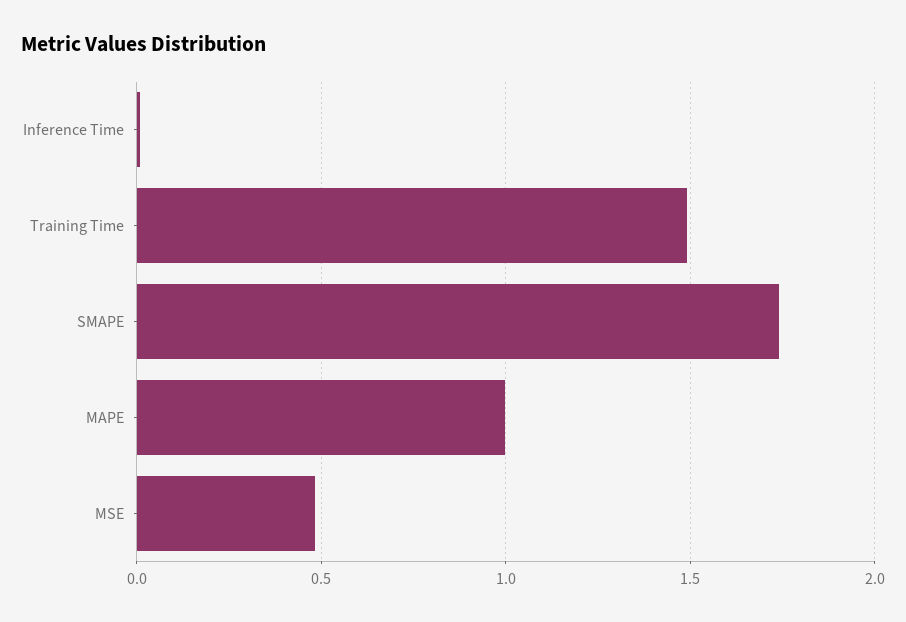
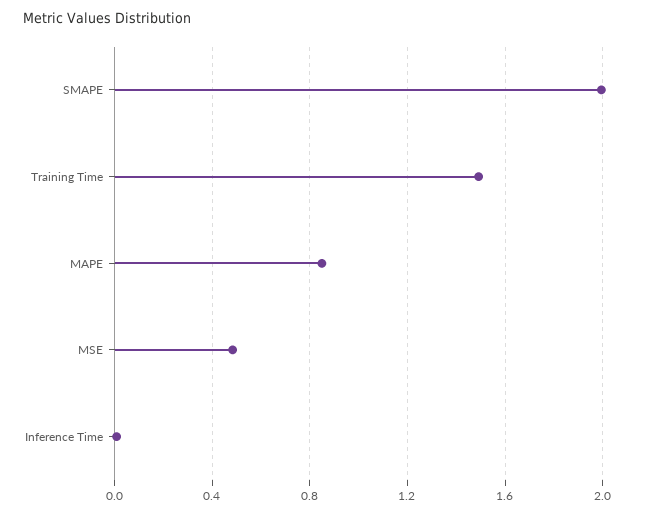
  {
    "Inference Time": 0,
    "Training Time": 1.5,
-   "SMAPE": 1.75,
+   "SMAPE": 2,
-   "MAPE": 1,
+   "MAPE": 0.85,
    "MSE": 0.5
  }

